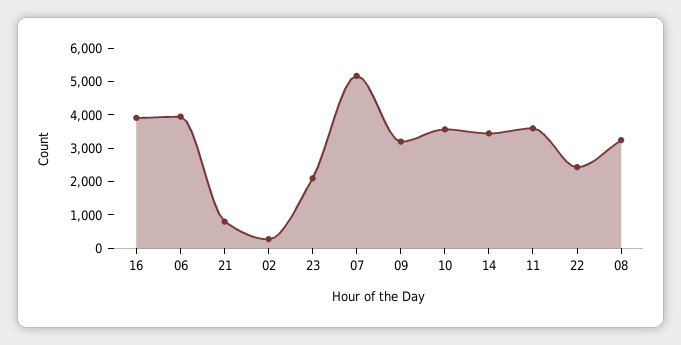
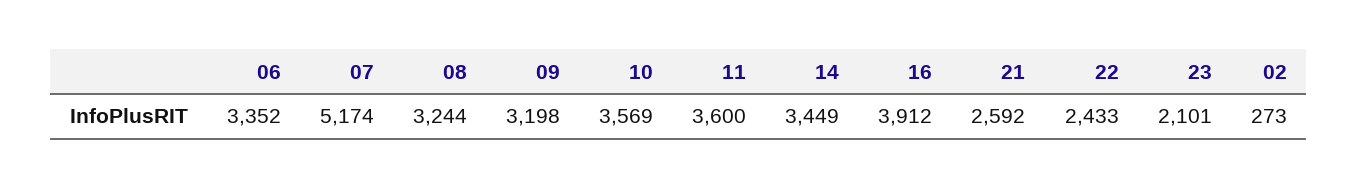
  {
    "16": 3912,
-   "06": 4000,
+   "06": 3352,
-   "21": 750,
+   "21": 2592,
    "02": 273,
    "23": 2101,
    "07": 5174,
    "09": 3198,
    "10": 3569,
    "14": 3449,
    "11": 3600,
    "22": 2433,
    "08": 3244
  }

